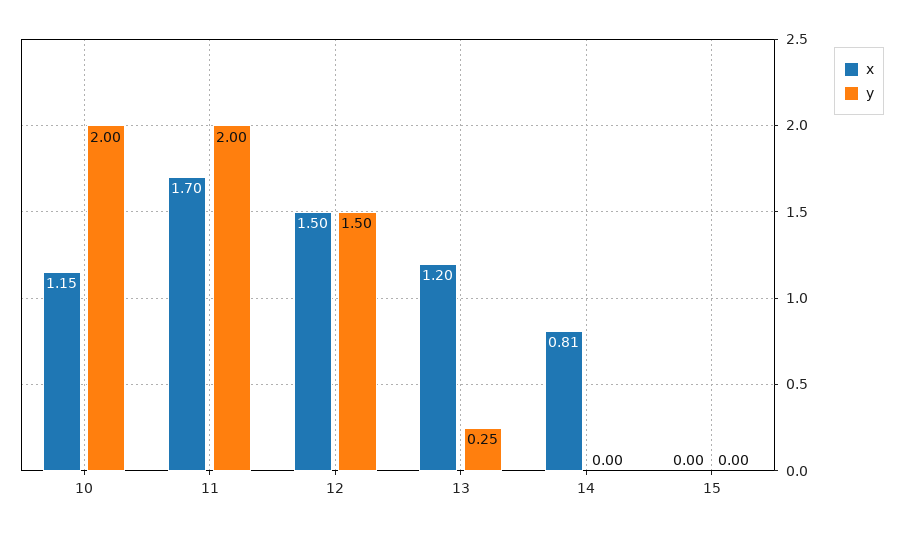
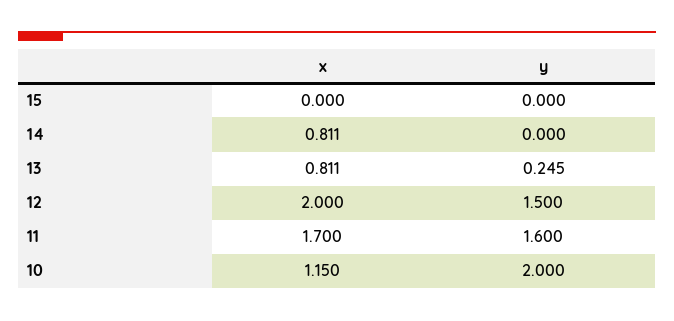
  {
    "x": {
      "10": 1.15,
      "11": 1.7,
-     "12": 1.5,
+     "12": 2,
-     "13": 1.2,
+     "13": 0.811,
      "14": 0.811,
      "15": 0
    },
    "y": {
      "10": 2,
-     "11": 2,
+     "11": 1.6,
      "12": 1.5,
      "13": 0.245,
      "14": 0,
      "15": 0
    }
  }

